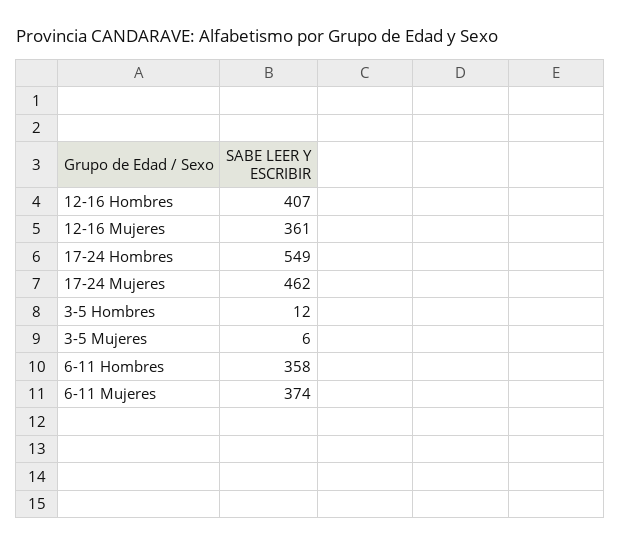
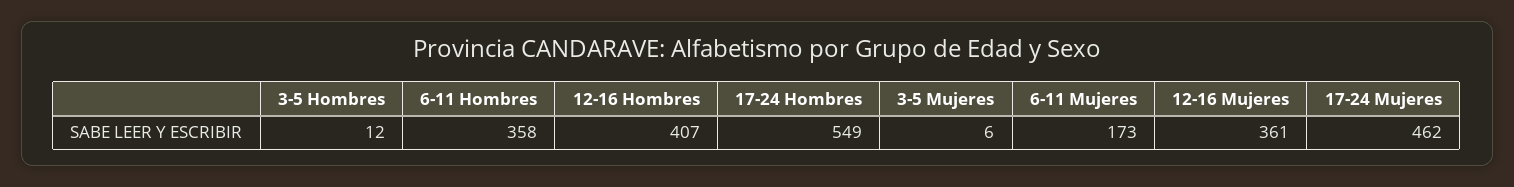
  {
    "12-16 Hombres": 407,
    "12-16 Mujeres": 361,
    "17-24 Hombres": 549,
    "17-24 Mujeres": 462,
    "3-5 Hombres": 12,
    "3-5 Mujeres": 6,
    "6-11 Hombres": 358,
-   "6-11 Mujeres": 374
+   "6-11 Mujeres": 173
  }

